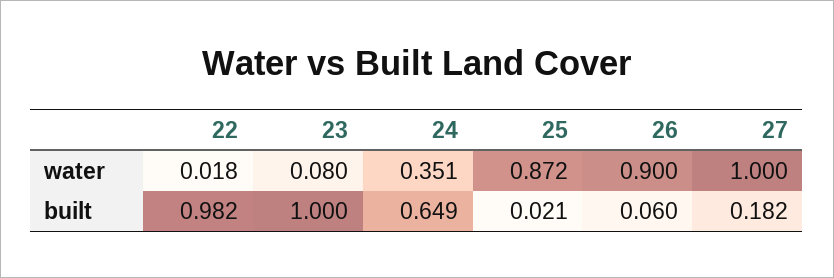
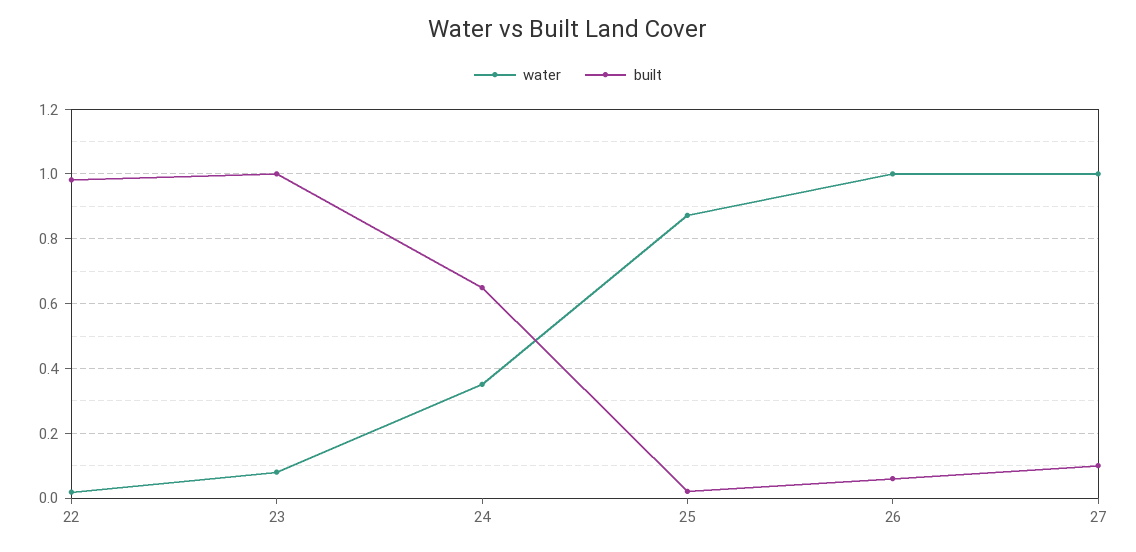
  {
    "water": {
      "22": 0.018,
      "23": 0.08,
      "24": 0.351,
      "25": 0.872,
-     "26": 0.9,
+     "26": 1,
      "27": 1
    },
    "built": {
      "22": 0.982,
      "23": 1,
      "24": 0.649,
      "25": 0.021,
      "26": 0.06,
-     "27": 0.182
+     "27": 0.1
    }
  }

